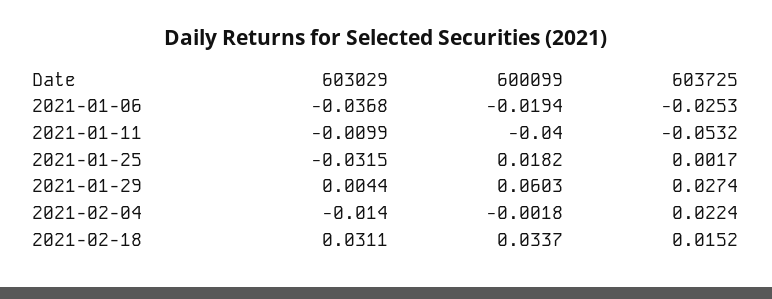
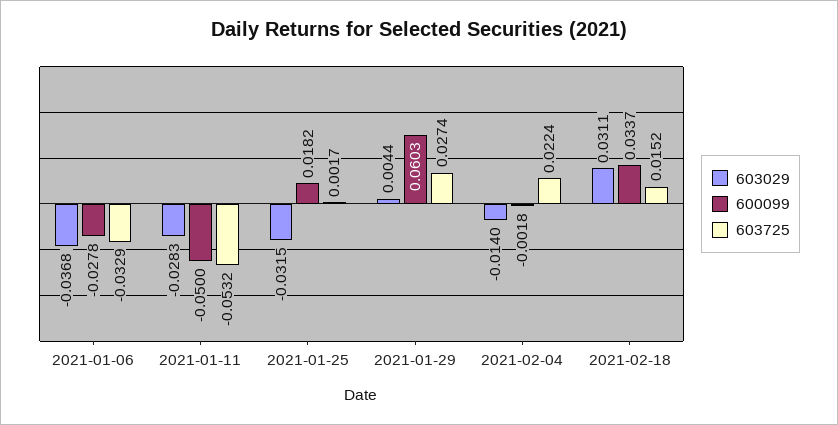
  {
    "603029": {
      "2021-01-06": -0.0368,
-     "2021-01-11": -0.0099,
+     "2021-01-11": -0.0283,
      "2021-01-25": -0.0315,
      "2021-01-29": 0.0044,
      "2021-02-04": -0.014,
      "2021-02-18": 0.0311
    },
    "600099": {
-     "2021-01-06": -0.0194,
+     "2021-01-06": -0.0278,
-     "2021-01-11": -0.04,
+     "2021-01-11": -0.05,
      "2021-01-25": 0.0182,
      "2021-01-29": 0.0603,
      "2021-02-04": -0.0018,
      "2021-02-18": 0.0337
    },
    "603725": {
-     "2021-01-06": -0.0253,
+     "2021-01-06": -0.0329,
      "2021-01-11": -0.0532,
      "2021-01-25": 0.0017,
      "2021-01-29": 0.0274,
      "2021-02-04": 0.0224,
      "2021-02-18": 0.0152
    }
  }

